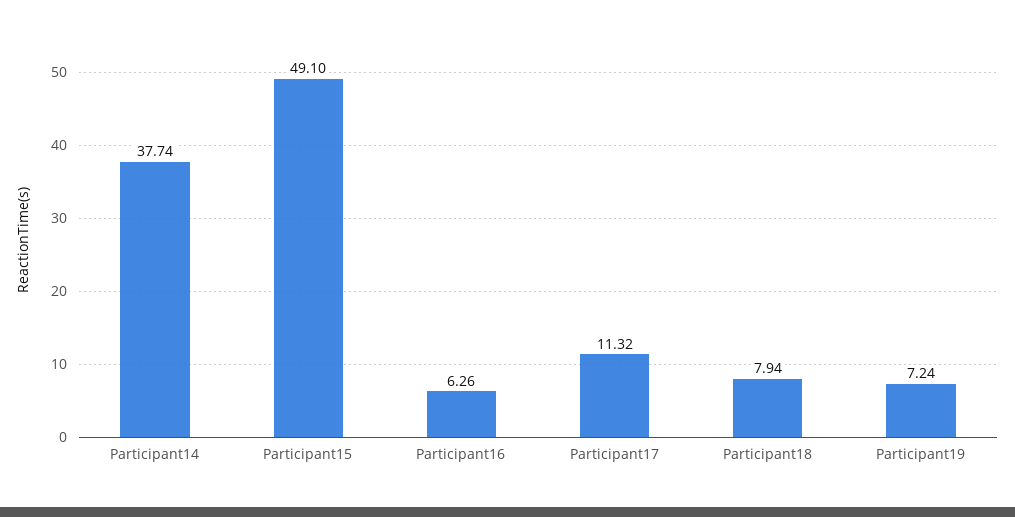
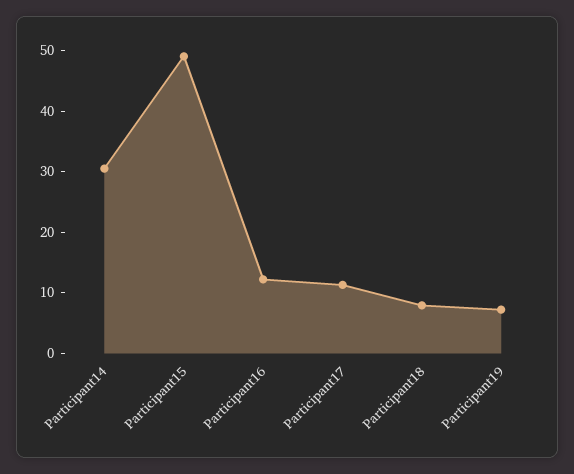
  {
-   "Participant14": 37.74,
+   "Participant14": 30,
    "Participant15": 49.1,
-   "Participant16": 6.26,
+   "Participant16": 12,
    "Participant17": 11.32,
    "Participant18": 7.94,
    "Participant19": 7.24
  }

